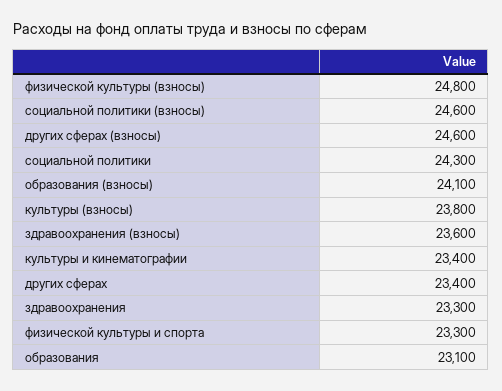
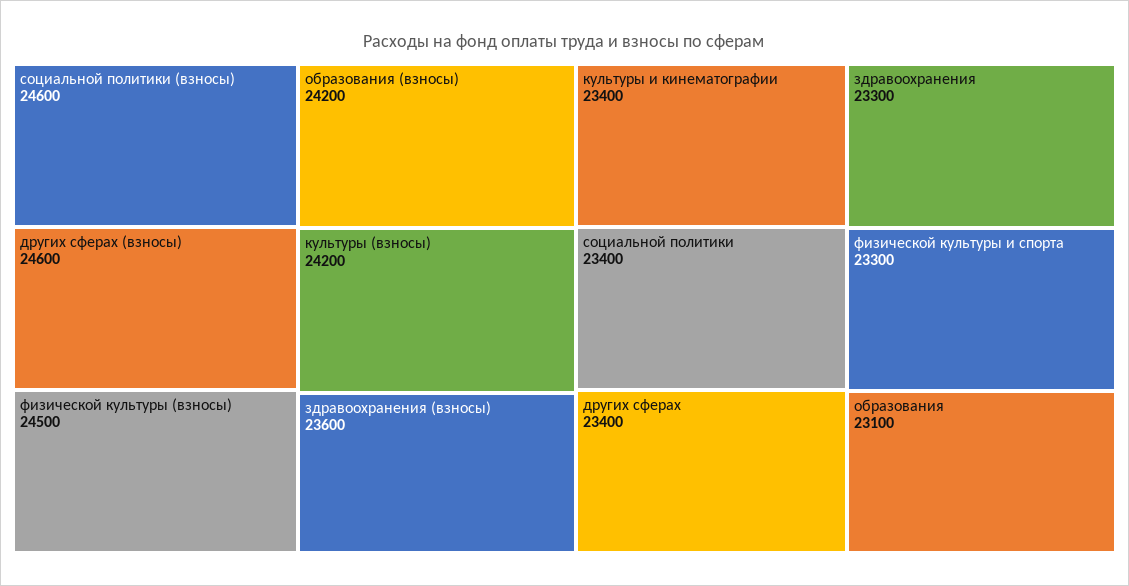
  {
-   "физической культуры (взносы)": 24800,
+   "физической культуры (взносы)": 24500,
    "социальной политики (взносы)": 24600,
    "других сферах (взносы)": 24600,
-   "социальной политики": 24300,
+   "социальной политики": 23400,
-   "образования (взносы)": 24100,
+   "образования (взносы)": 24200,
-   "культуры (взносы)": 23800,
+   "культуры (взносы)": 24200,
    "здравоохранения (взносы)": 23600,
    "культуры и кинематографии": 23400,
    "других сферах": 23400,
    "здравоохранения": 23300,
    "физической культуры и спорта": 23300,
    "образования": 23100
  }

